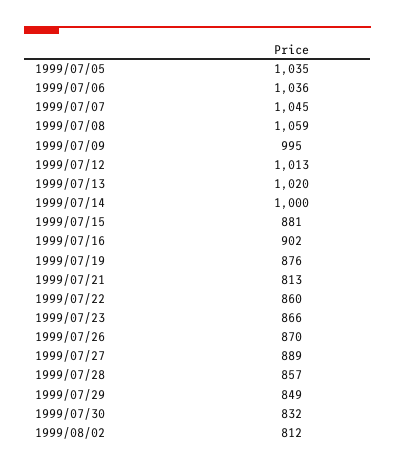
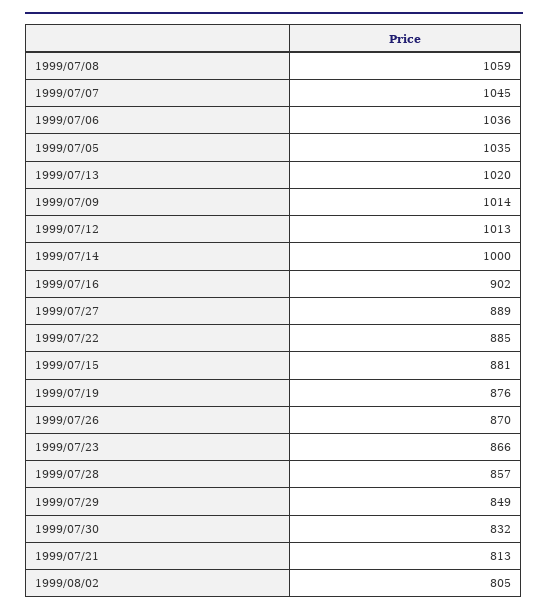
  {
    "1999/07/05": 1035,
    "1999/07/06": 1036,
    "1999/07/07": 1045,
    "1999/07/08": 1059,
-   "1999/07/09": 995,
+   "1999/07/09": 1014,
    "1999/07/12": 1013,
    "1999/07/13": 1020,
    "1999/07/14": 1000,
    "1999/07/15": 881,
    "1999/07/16": 902,
    "1999/07/19": 876,
    "1999/07/21": 813,
-   "1999/07/22": 860,
+   "1999/07/22": 885,
    "1999/07/23": 866,
    "1999/07/26": 870,
    "1999/07/27": 889,
    "1999/07/28": 857,
    "1999/07/29": 849,
    "1999/07/30": 832,
-   "1999/08/02": 812
+   "1999/08/02": 805
  }

